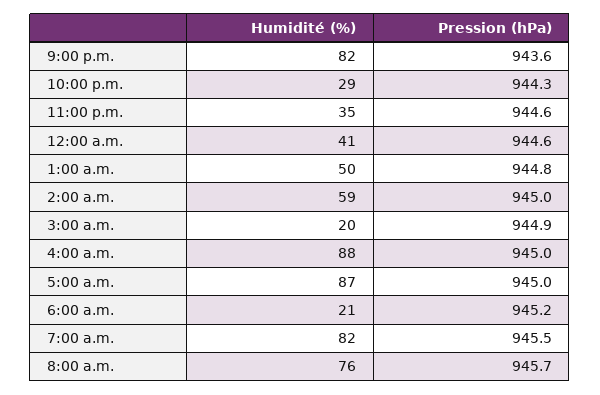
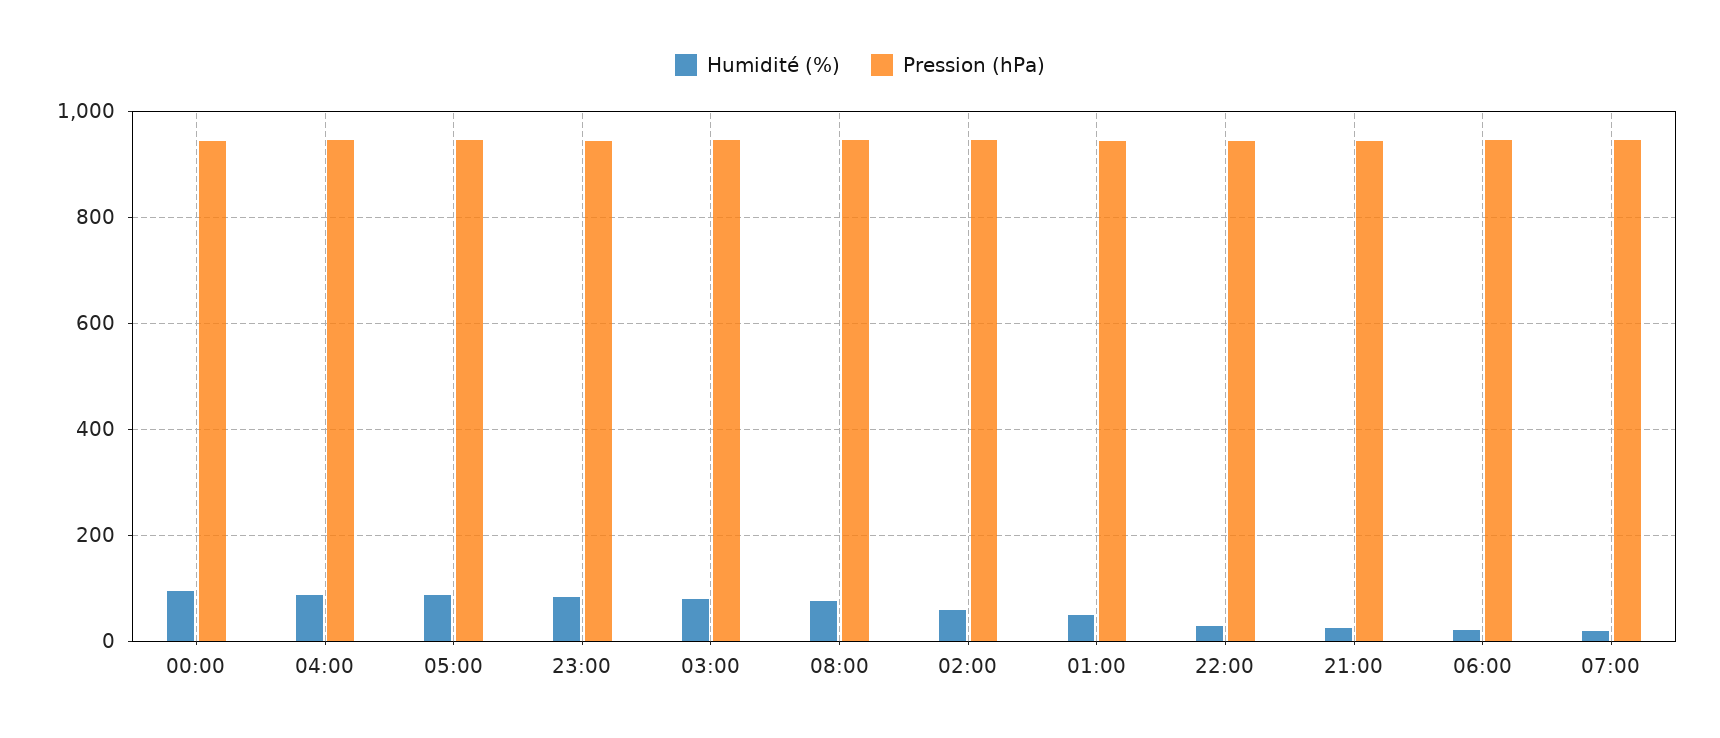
  {
    "Humidité (%)": {
-     "9:00 p.m.": 82,
+     "9:00 p.m.": 20,
      "10:00 p.m.": 29,
-     "11:00 p.m.": 35,
+     "11:00 p.m.": 80,
-     "12:00 a.m.": 41,
+     "12:00 a.m.": 100,
      "1:00 a.m.": 50,
      "2:00 a.m.": 59,
-     "3:00 a.m.": 20,
+     "3:00 a.m.": 80,
      "4:00 a.m.": 88,
      "5:00 a.m.": 87,
      "6:00 a.m.": 21,
-     "7:00 a.m.": 82,
+     "7:00 a.m.": 20,
      "8:00 a.m.": 76
    },
    "Pression (hPa)": {
      "9:00 p.m.": 943.6,
      "10:00 p.m.": 944.3,
      "11:00 p.m.": 944.6,
      "12:00 a.m.": 944.6,
      "1:00 a.m.": 944.8,
      "2:00 a.m.": 945,
      "3:00 a.m.": 944.9,
      "4:00 a.m.": 945,
      "5:00 a.m.": 945,
      "6:00 a.m.": 945.2,
      "7:00 a.m.": 945.5,
      "8:00 a.m.": 945.7
    }
  }

